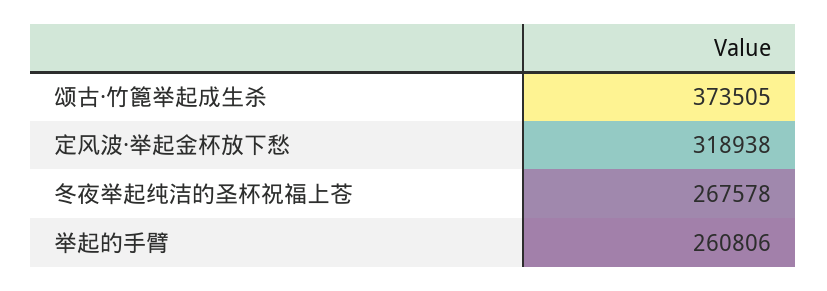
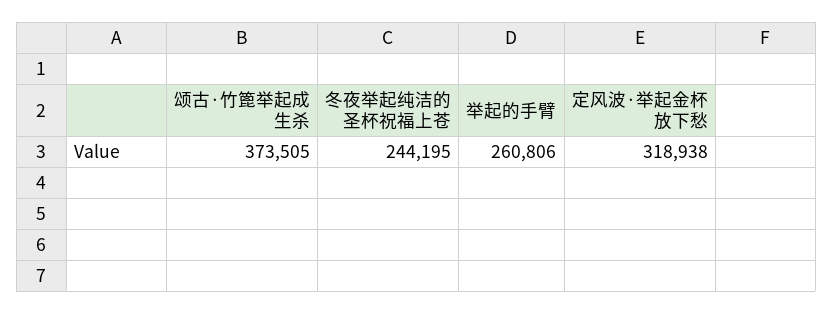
  {
    "颂古·竹篦举起成生杀": 373505,
    "定风波·举起金杯放下愁": 318938,
-   "冬夜举起纯洁的圣杯祝福上苍": 267578,
+   "冬夜举起纯洁的圣杯祝福上苍": 244195,
    "举起的手臂": 260806
  }

